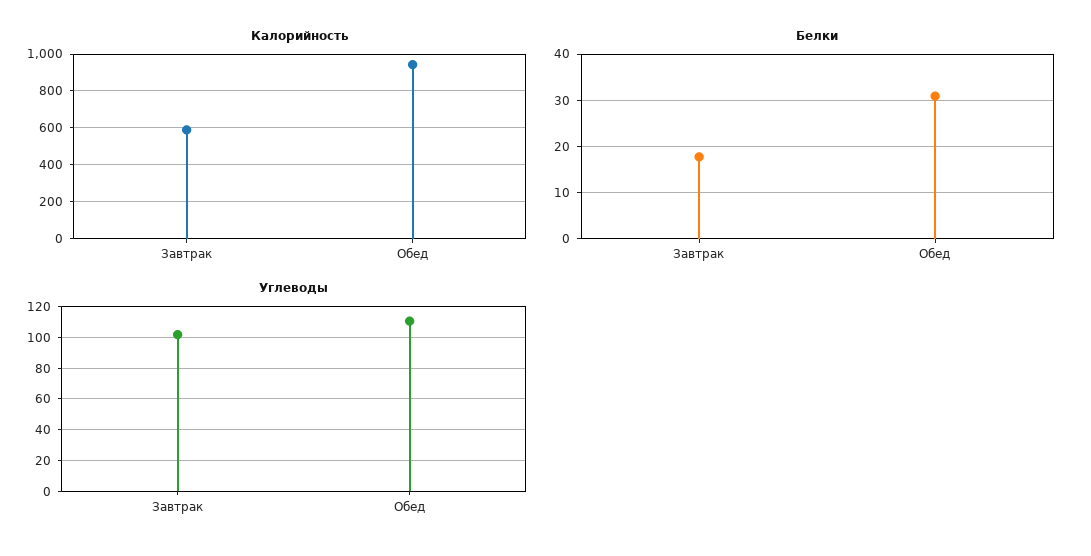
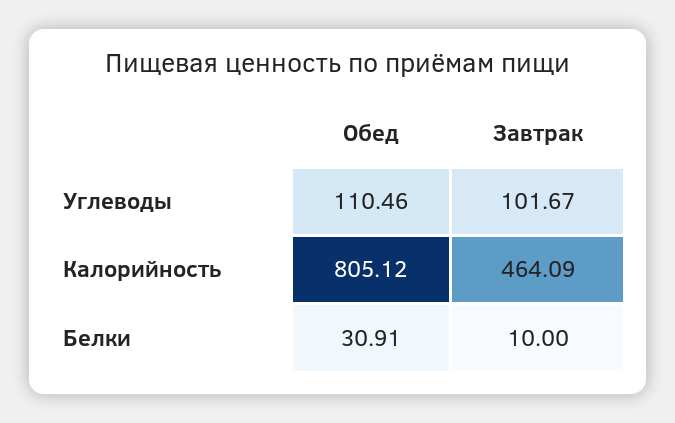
  {
    "Калорийность": {
-     "Завтрак": 600,
+     "Завтрак": 464.09,
-     "Обед": 950
+     "Обед": 805.12
    },
    "Белки": {
-     "Завтрак": 18,
+     "Завтрак": 10,
      "Обед": 30.91
    },
    "Углеводы": {
      "Завтрак": 101.67,
      "Обед": 110.46
    }
  }

